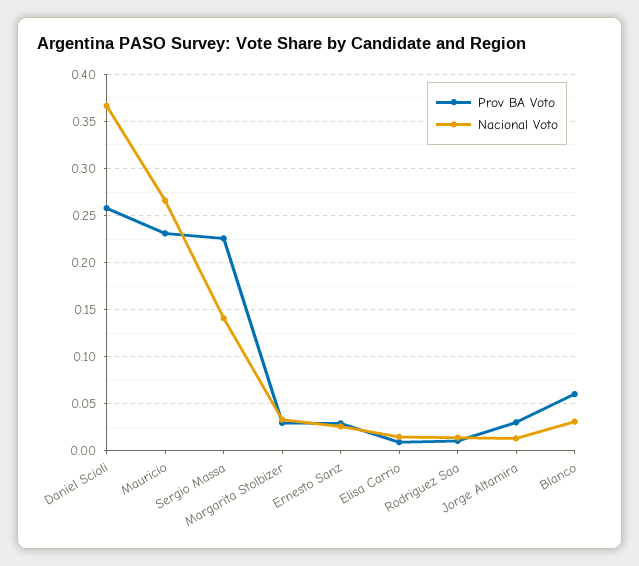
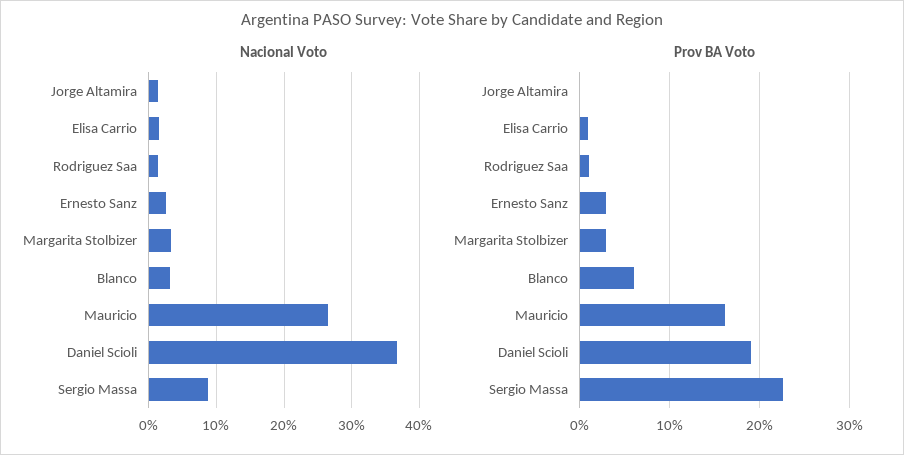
  {
    "Prov BA Voto": {
-     "Daniel Scioli": 0.26,
+     "Daniel Scioli": 0.19,
-     "Mauricio": 0.23,
+     "Mauricio": 0.16,
      "Sergio Massa": 0.23,
      "Margarita Stolbizer": 0.03,
      "Ernesto Sanz": 0.03,
      "Elisa Carrio": 0.01,
      "Rodriguez Saa": 0.01,
-     "Jorge Altamira": 0.03,
+     "Jorge Altamira": 0,
      "Blanco": 0.06
    },
    "Nacional Voto": {
      "Daniel Scioli": 0.37,
      "Mauricio": 0.27,
-     "Sergio Massa": 0.14,
+     "Sergio Massa": 0.09,
      "Margarita Stolbizer": 0.03,
      "Ernesto Sanz": 0.03,
      "Elisa Carrio": 0.01,
      "Rodriguez Saa": 0.01,
      "Jorge Altamira": 0.01,
      "Blanco": 0.03
    }
  }

